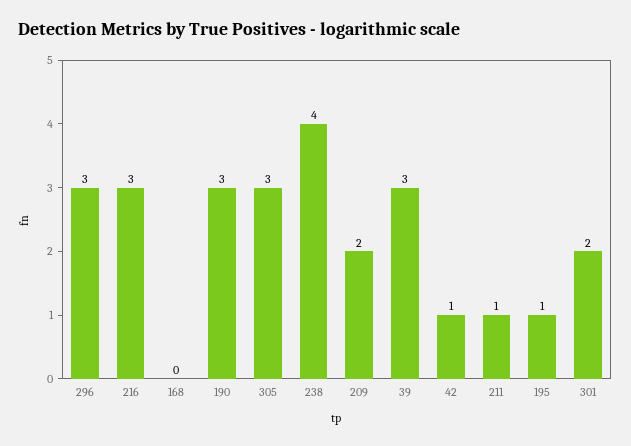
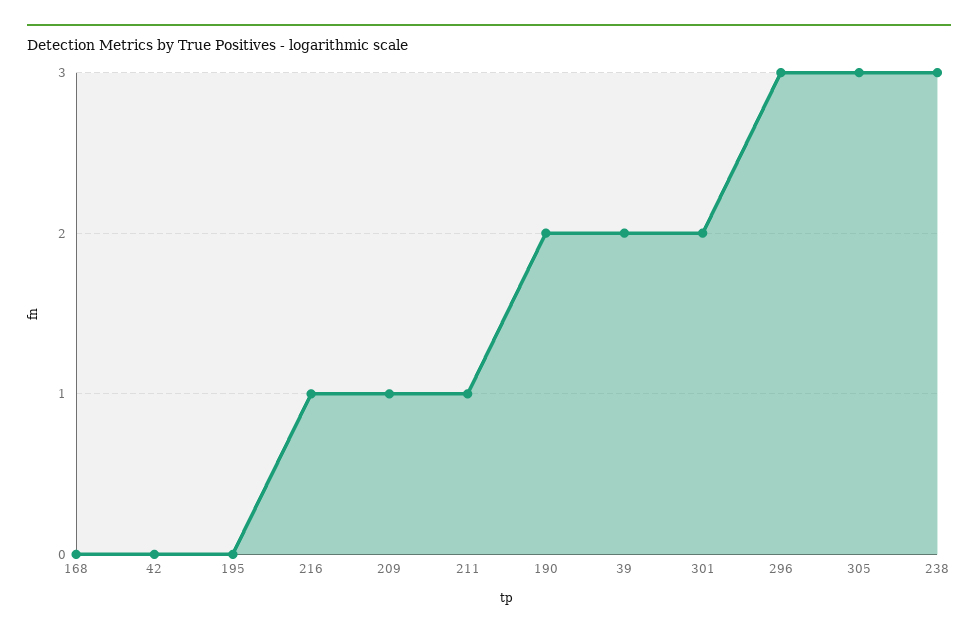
  {
    "296": 3,
-   "216": 3,
+   "216": 1,
    "168": 0,
-   "190": 3,
+   "190": 2,
    "305": 3,
-   "238": 4,
+   "238": 3,
-   "209": 2,
+   "209": 1,
-   "39": 3,
+   "39": 2,
-   "42": 1,
+   "42": 0,
    "211": 1,
-   "195": 1,
+   "195": 0,
    "301": 2
  }

